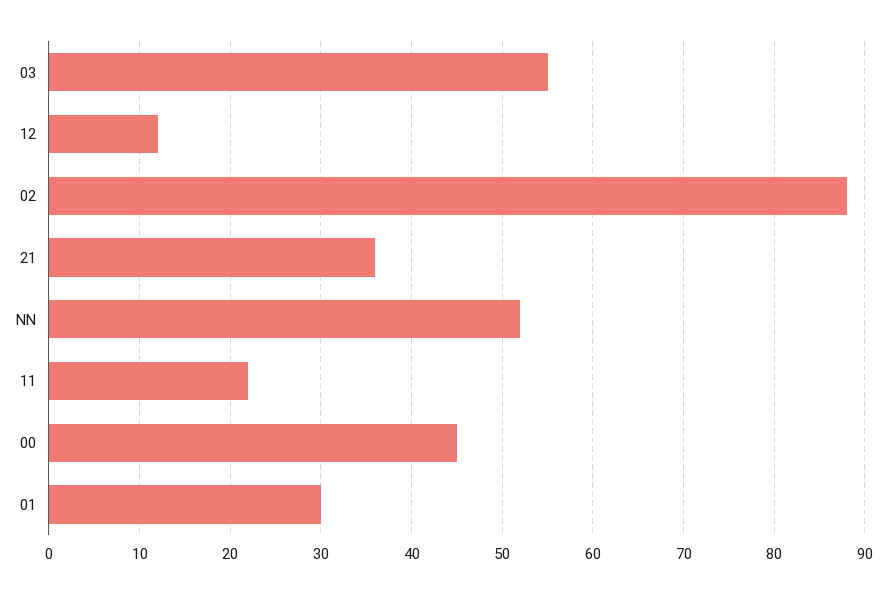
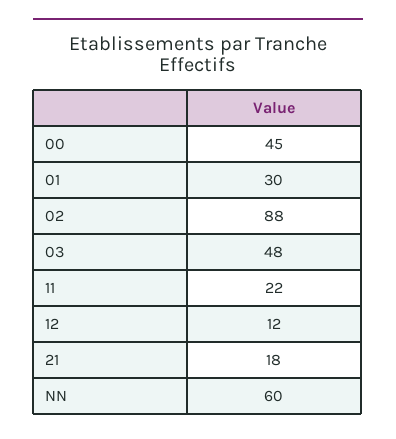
  {
-   "03": 55,
+   "03": 48,
    "12": 12,
    "02": 88,
-   "21": 36,
+   "21": 18,
-   "NN": 52,
+   "NN": 60,
    "11": 22,
    "00": 45,
    "01": 30
  }

